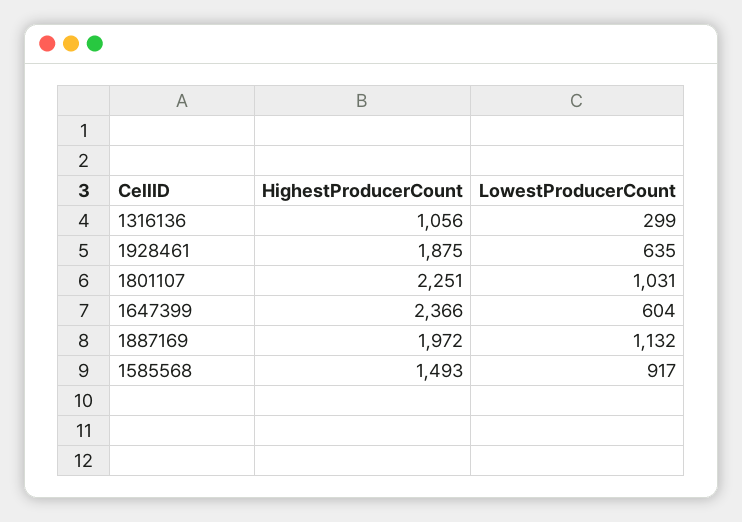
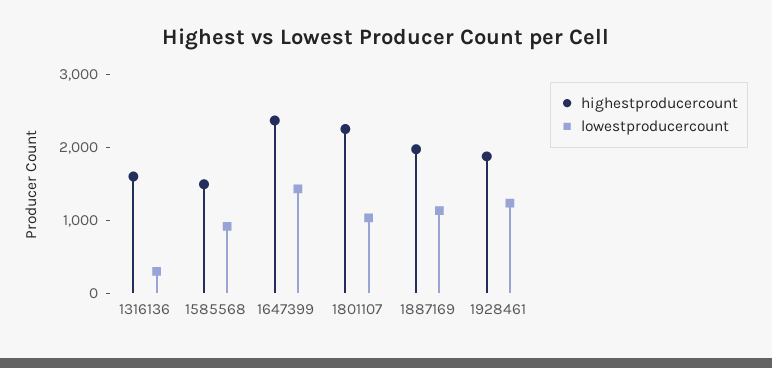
  {
    "HighestProducerCount": {
-     "1316136": 1056,
+     "1316136": 1600,
      "1928461": 1875,
      "1801107": 2251,
      "1647399": 2366,
      "1887169": 1972,
      "1585568": 1493
    },
    "LowestProducerCount": {
      "1316136": 299,
-     "1928461": 635,
+     "1928461": 1200,
      "1801107": 1031,
-     "1647399": 604,
+     "1647399": 1400,
      "1887169": 1132,
      "1585568": 917
    }
  }

